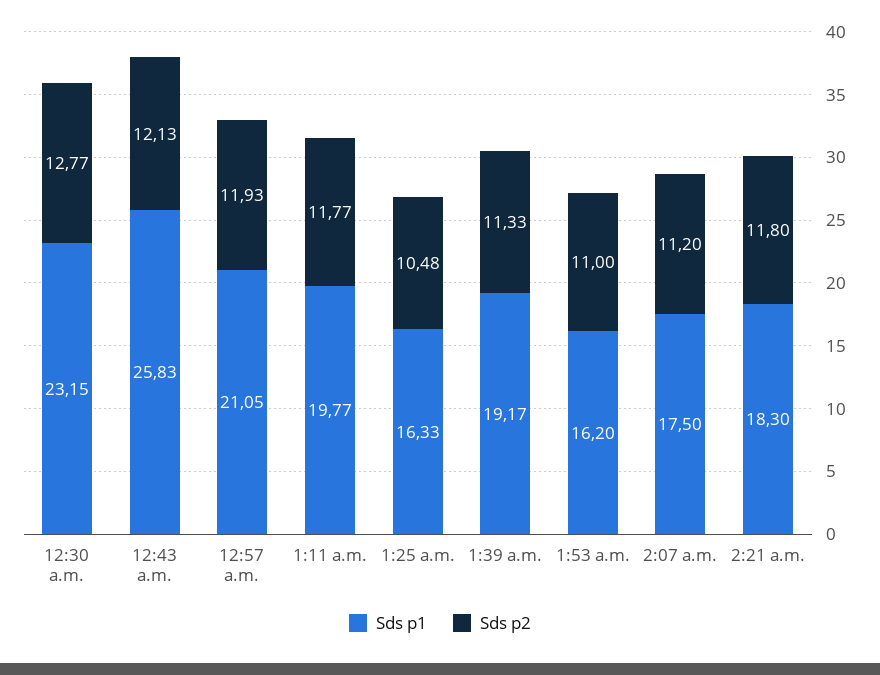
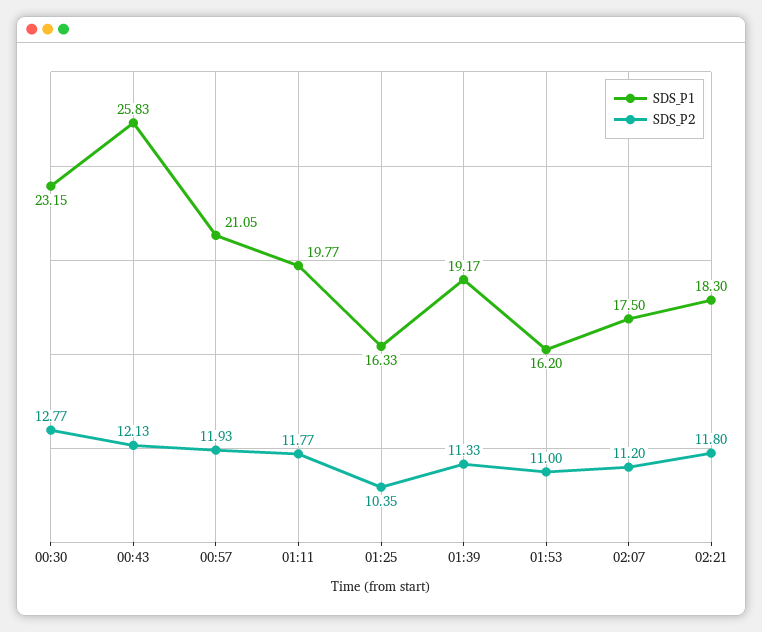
  {
    "Sds p1": {
      "12:30 a.m.": 23.15,
      "12:43 a.m.": 25.83,
      "12:57 a.m.": 21.05,
      "1:11 a.m.": 19.77,
      "1:25 a.m.": 16.33,
      "1:39 a.m.": 19.17,
      "1:53 a.m.": 16.2,
      "2:07 a.m.": 17.5,
      "2:21 a.m.": 18.3
    },
    "Sds p2": {
      "12:30 a.m.": 12.77,
      "12:43 a.m.": 12.13,
      "12:57 a.m.": 11.93,
      "1:11 a.m.": 11.77,
-     "1:25 a.m.": 10.48,
+     "1:25 a.m.": 10.35,
      "1:39 a.m.": 11.33,
      "1:53 a.m.": 11,
      "2:07 a.m.": 11.2,
      "2:21 a.m.": 11.8
    }
  }

